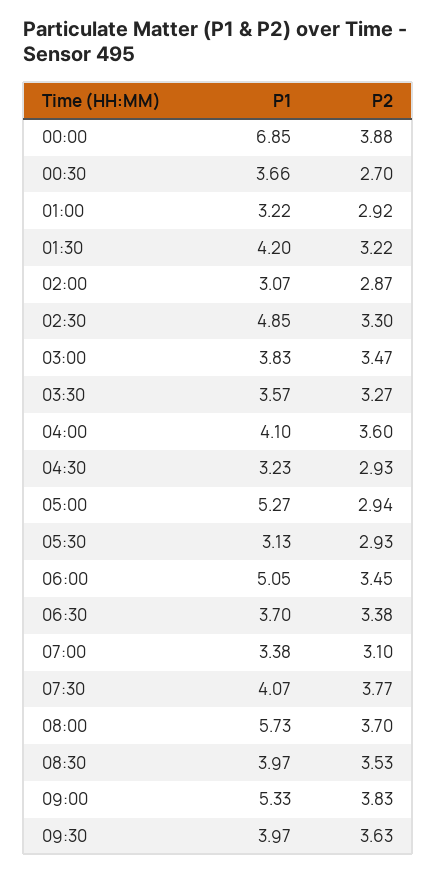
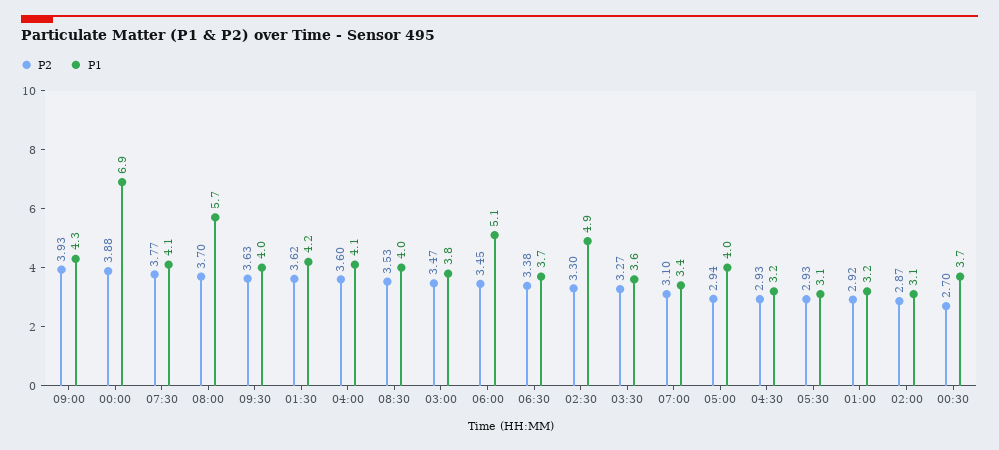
  {
    "P1": {
      "00:00": 6.85,
      "00:30": 3.66,
      "01:00": 3.22,
      "01:30": 4.2,
      "02:00": 3.07,
      "02:30": 4.85,
      "03:00": 3.83,
      "03:30": 3.57,
      "04:00": 4.1,
      "04:30": 3.23,
-     "05:00": 5.27,
+     "05:00": 4,
      "05:30": 3.13,
      "06:00": 5.05,
      "06:30": 3.7,
      "07:00": 3.38,
      "07:30": 4.07,
      "08:00": 5.73,
      "08:30": 3.97,
-     "09:00": 5.33,
+     "09:00": 4.3,
      "09:30": 3.97
    },
    "P2": {
      "00:00": 3.88,
      "00:30": 2.7,
      "01:00": 2.92,
-     "01:30": 3.22,
+     "01:30": 3.62,
      "02:00": 2.87,
      "02:30": 3.3,
      "03:00": 3.47,
      "03:30": 3.27,
      "04:00": 3.6,
      "04:30": 2.93,
      "05:00": 2.94,
      "05:30": 2.93,
      "06:00": 3.45,
      "06:30": 3.38,
      "07:00": 3.1,
      "07:30": 3.77,
      "08:00": 3.7,
      "08:30": 3.53,
-     "09:00": 3.83,
+     "09:00": 3.93,
      "09:30": 3.63
    }
  }

